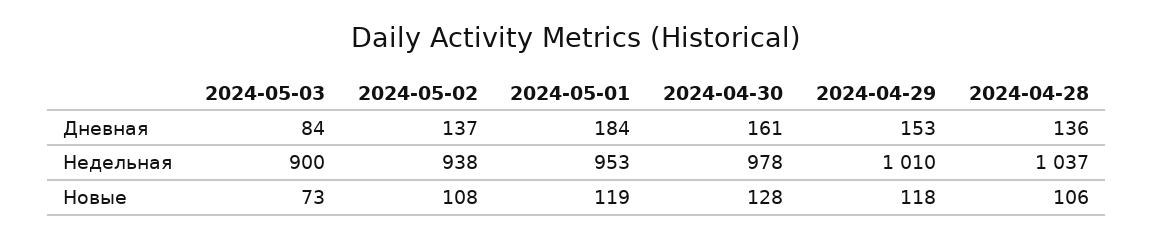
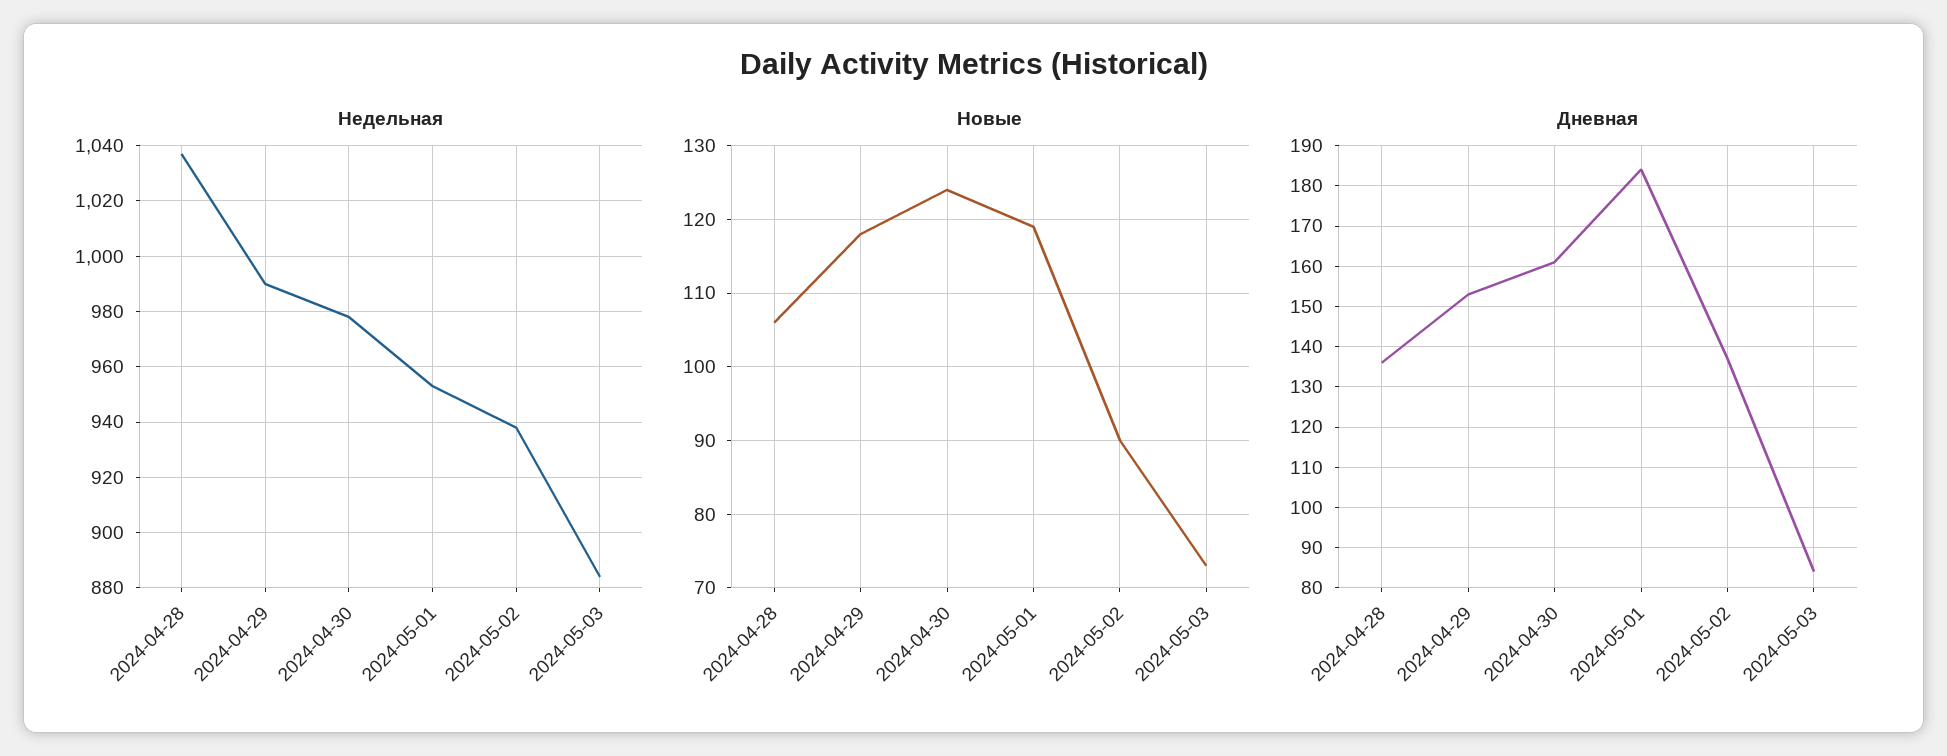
  {
    "Дневная": {
      "2024-05-03": 84,
      "2024-05-02": 137,
      "2024-05-01": 184,
      "2024-04-30": 161,
      "2024-04-29": 153,
      "2024-04-28": 136
    },
    "Недельная": {
-     "2024-05-03": 900,
+     "2024-05-03": 885,
      "2024-05-02": 938,
      "2024-05-01": 953,
      "2024-04-30": 978,
-     "2024-04-29": 1010,
+     "2024-04-29": 990,
      "2024-04-28": 1037
    },
    "Новые": {
      "2024-05-03": 73,
-     "2024-05-02": 108,
+     "2024-05-02": 90,
      "2024-05-01": 119,
-     "2024-04-30": 128,
+     "2024-04-30": 124,
      "2024-04-29": 118,
      "2024-04-28": 106
    }
  }

